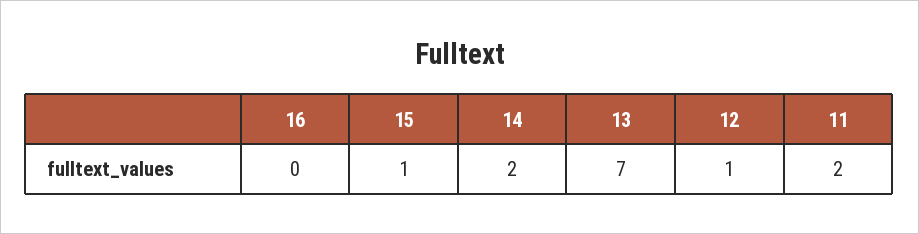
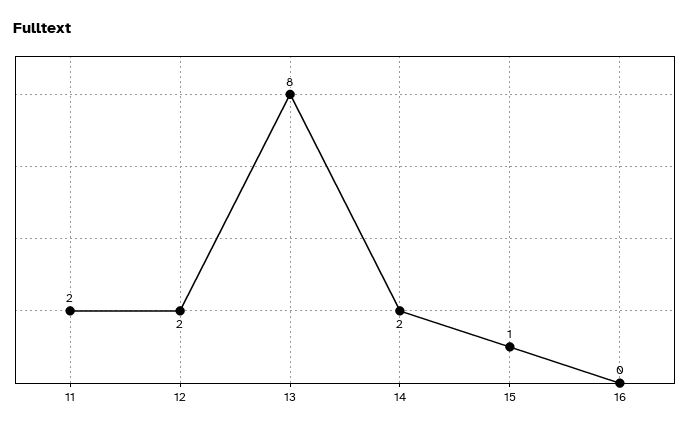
  {
    "16": 0,
    "15": 1,
    "14": 2,
-   "13": 7,
+   "13": 8,
-   "12": 1,
+   "12": 2,
    "11": 2
  }

